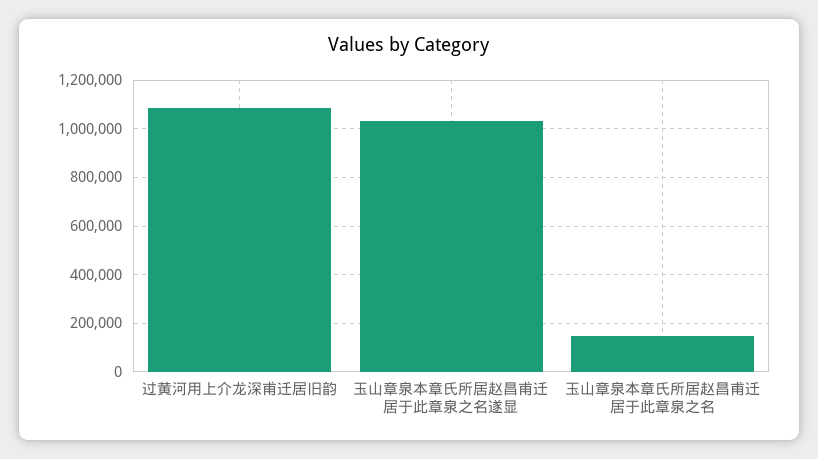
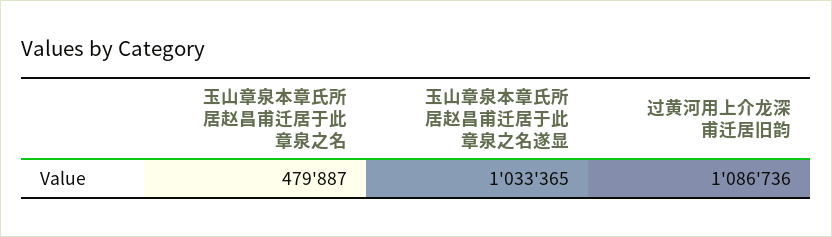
  {
    "过黄河用上介龙深甫迁居旧韵": 1086736,
    "玉山章泉本章氏所居赵昌甫迁居于此章泉之名遂显": 1033365,
-   "玉山章泉本章氏所居赵昌甫迁居于此章泉之名": 150000
+   "玉山章泉本章氏所居赵昌甫迁居于此章泉之名": 479887
  }

